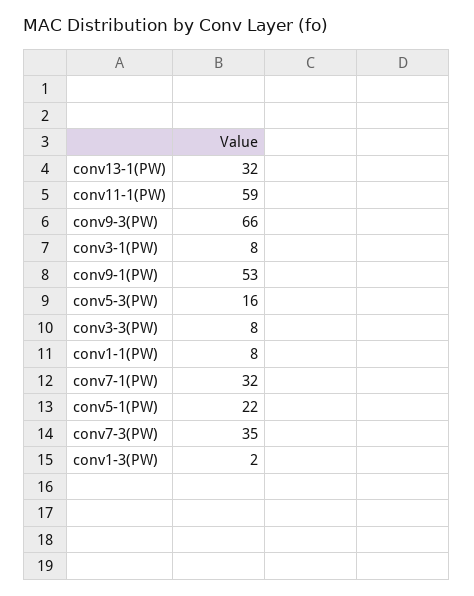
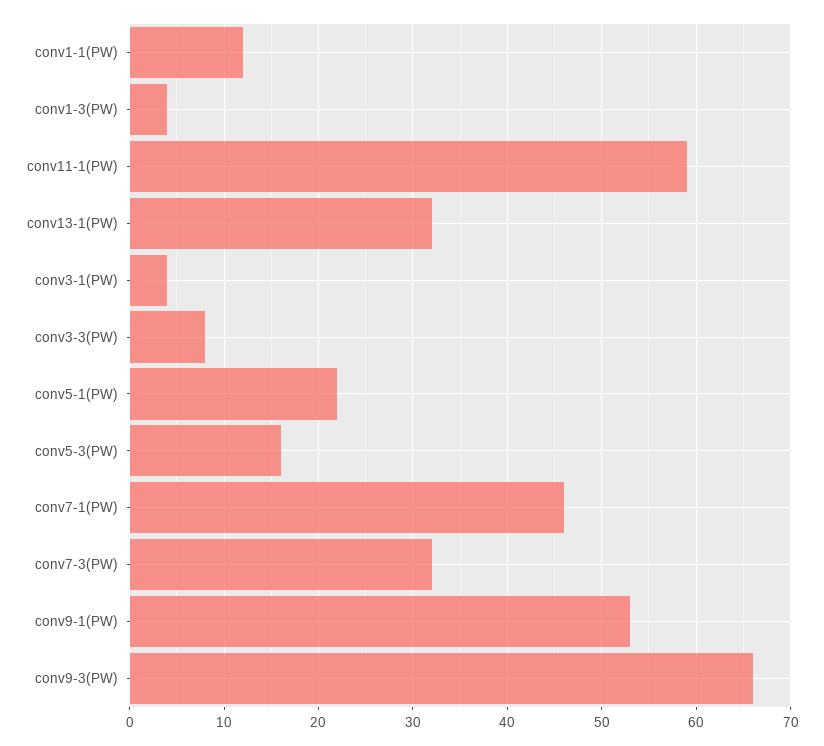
  {
    "conv13-1(PW)": 32,
    "conv11-1(PW)": 59,
    "conv9-3(PW)": 66,
-   "conv3-1(PW)": 8,
+   "conv3-1(PW)": 4,
    "conv9-1(PW)": 53,
    "conv5-3(PW)": 16,
    "conv3-3(PW)": 8,
-   "conv1-1(PW)": 8,
+   "conv1-1(PW)": 12,
-   "conv7-1(PW)": 32,
+   "conv7-1(PW)": 46,
    "conv5-1(PW)": 22,
-   "conv7-3(PW)": 35,
+   "conv7-3(PW)": 32,
-   "conv1-3(PW)": 2
+   "conv1-3(PW)": 4
  }

